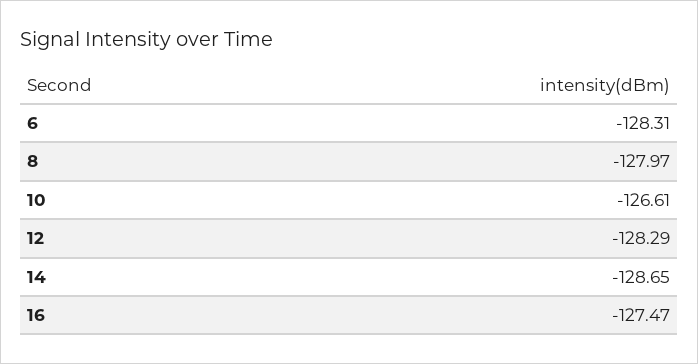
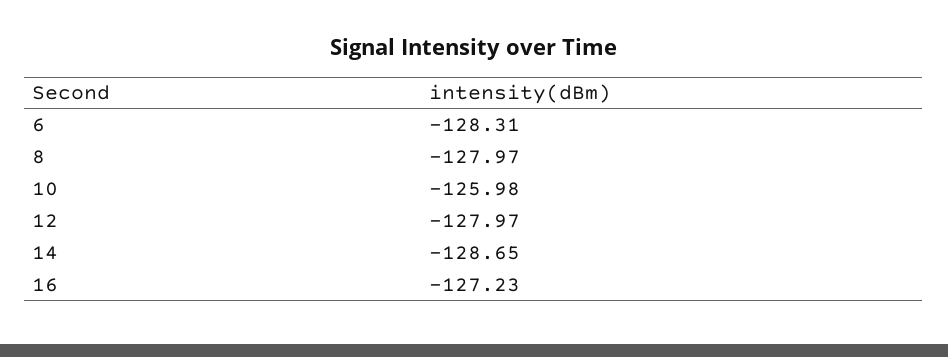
  {
    "6": -128.31,
    "8": -127.97,
-   "10": -126.61,
+   "10": -125.98,
-   "12": -128.29,
+   "12": -127.97,
    "14": -128.65,
-   "16": -127.47
+   "16": -127.23
  }

